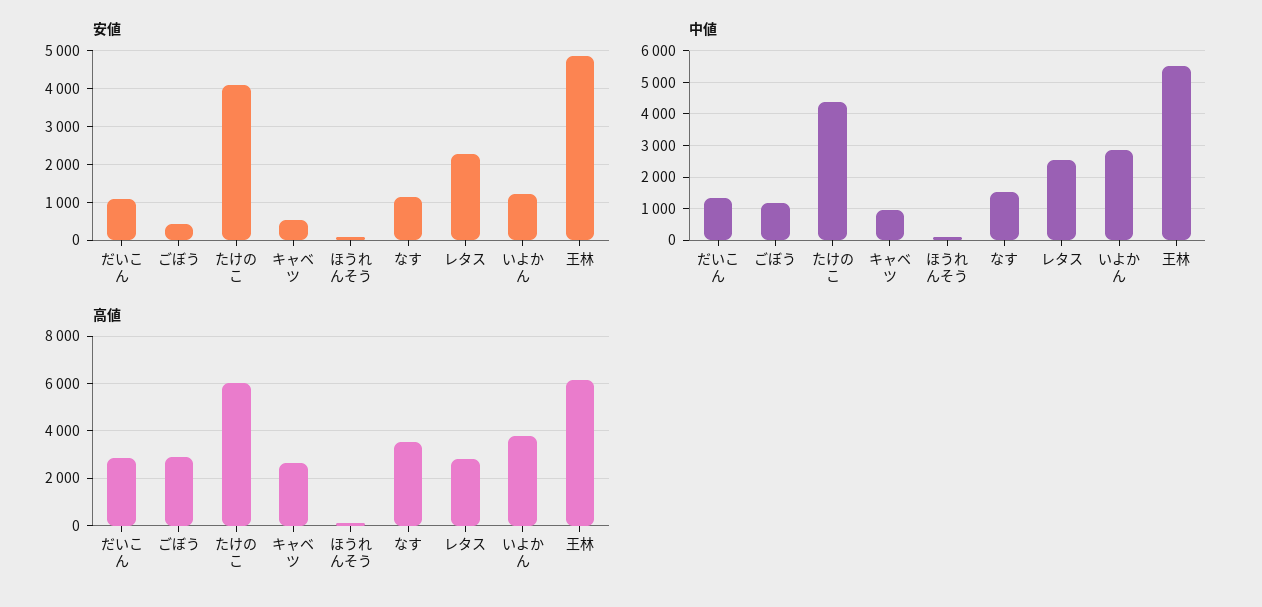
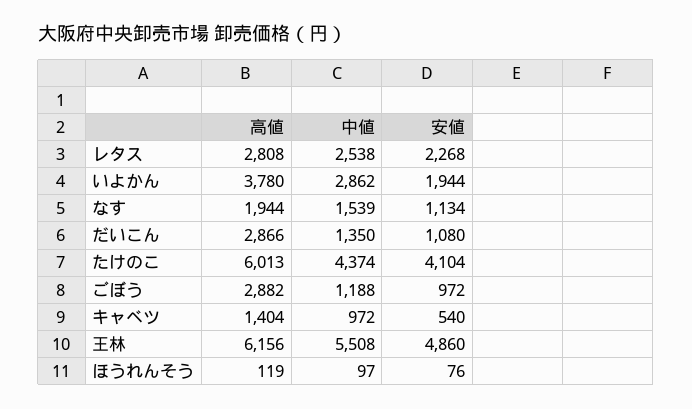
  {
    "安値": {
      "だいこん": 1080,
-     "ごぼう": 400,
+     "ごぼう": 972,
      "たけのこ": 4104,
      "キャベツ": 540,
      "ほうれんそう": 76,
      "なす": 1134,
      "レタス": 2268,
-     "いよかん": 1200,
+     "いよかん": 1944,
      "王林": 4860
    },
    "中値": {
      "だいこん": 1350,
      "ごぼう": 1188,
      "たけのこ": 4374,
      "キャベツ": 972,
      "ほうれんそう": 97,
      "なす": 1539,
      "レタス": 2538,
      "いよかん": 2862,
      "王林": 5508
    },
    "高値": {
      "だいこん": 2866,
      "ごぼう": 2882,
      "たけのこ": 6013,
-     "キャベツ": 2500,
+     "キャベツ": 1404,
      "ほうれんそう": 119,
-     "なす": 3500,
+     "なす": 1944,
      "レタス": 2808,
      "いよかん": 3780,
      "王林": 6156
    }
  }

